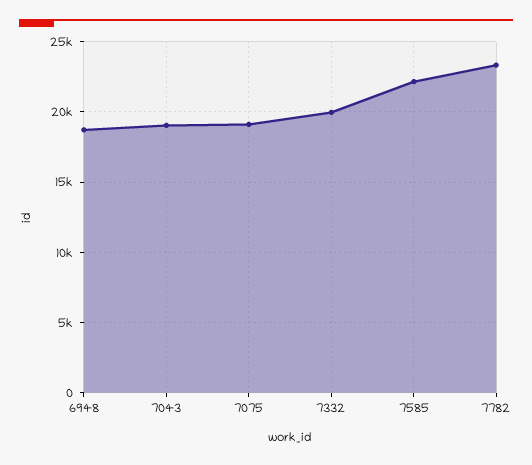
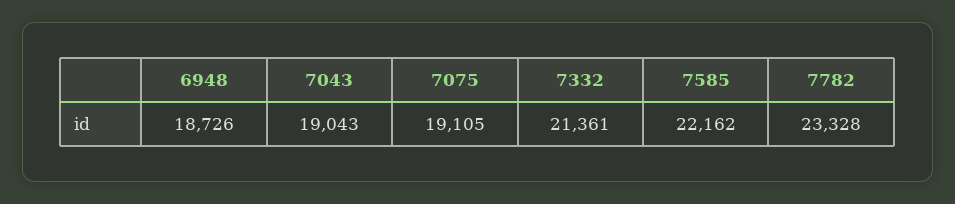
  {
    "6948": 18726,
    "7043": 19043,
    "7075": 19105,
-   "7332": 20000,
+   "7332": 21361,
    "7585": 22162,
    "7782": 23328
  }

